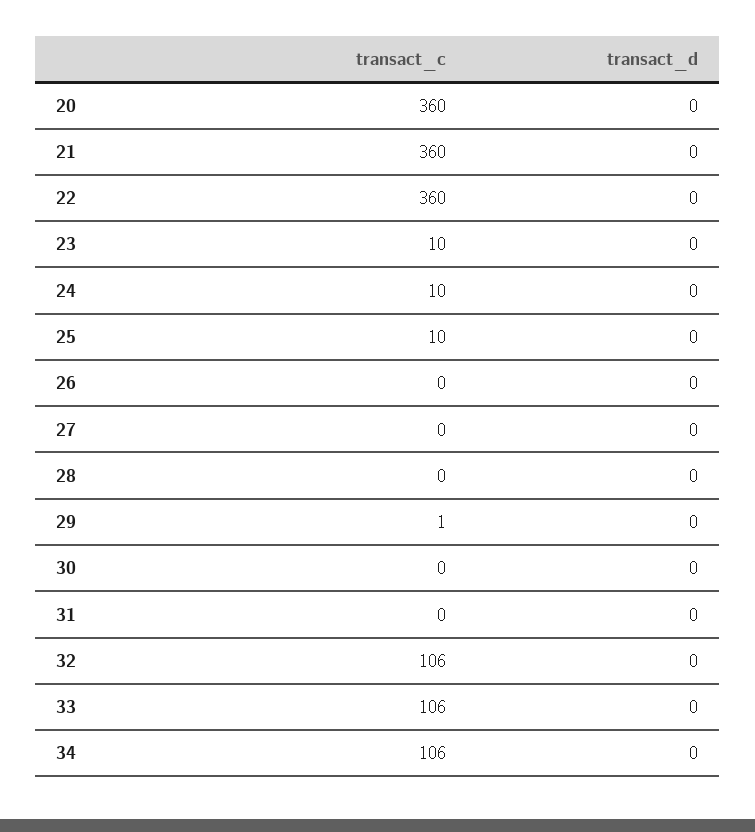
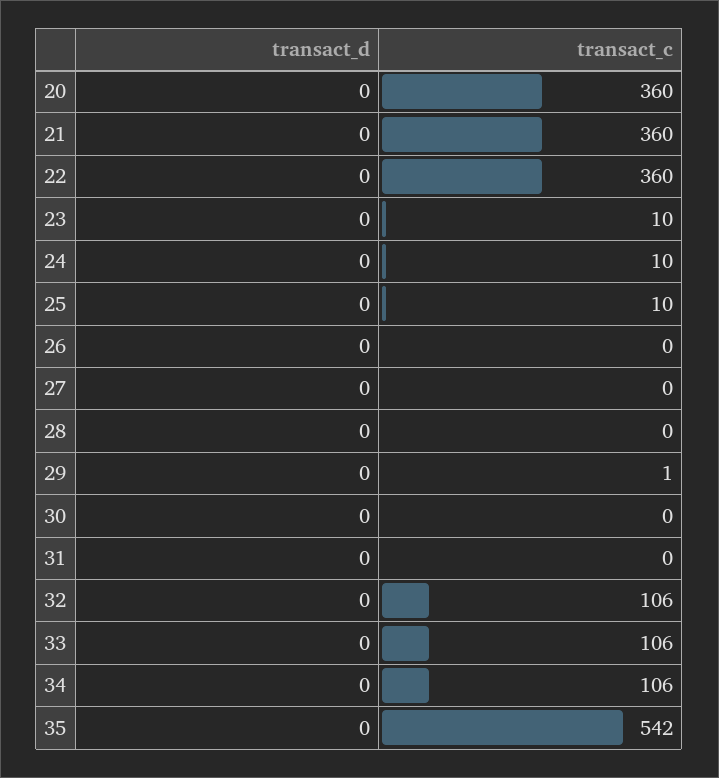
  {
    "transact_c": {
      "20": 360,
      "21": 360,
      "22": 360,
      "23": 10,
      "24": 10,
      "25": 10,
      "26": 0,
      "27": 0,
      "28": 0,
      "29": 1,
      "30": 0,
      "31": 0,
      "32": 106,
      "33": 106,
-     "34": 106
+     "34": 106,
+     "35": 542
    },
    "transact_d": {
      "20": 0,
      "21": 0,
      "22": 0,
      "23": 0,
      "24": 0,
      "25": 0,
      "26": 0,
      "27": 0,
      "28": 0,
      "29": 0,
      "30": 0,
      "31": 0,
      "32": 0,
      "33": 0,
-     "34": 0
+     "34": 0,
+     "35": 0
    }
  }

